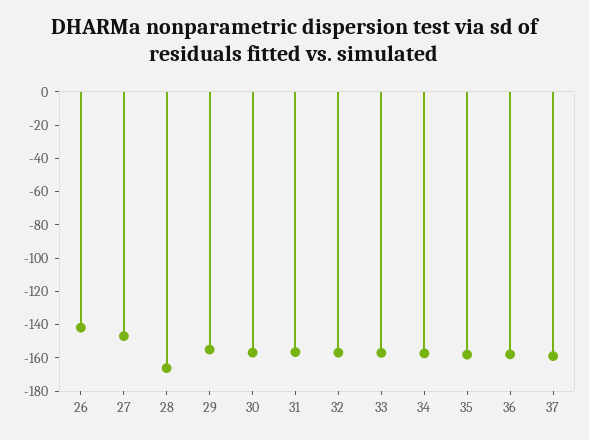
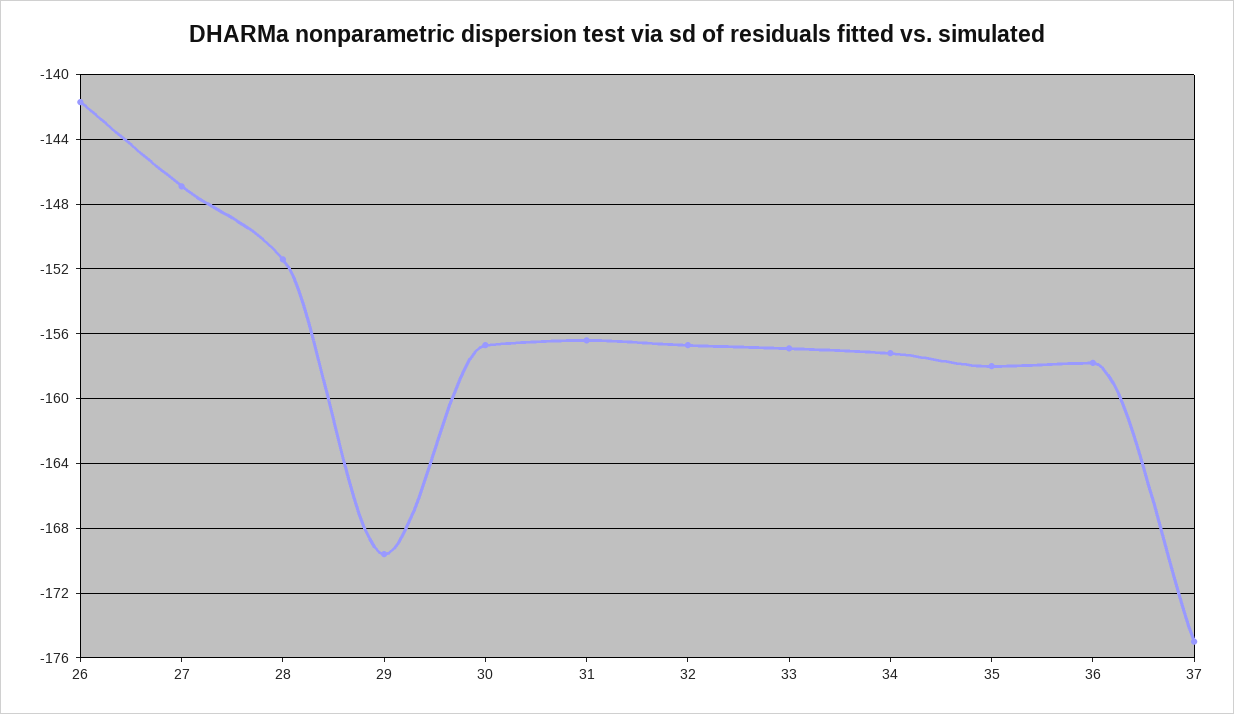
  {
    "26": -141.5,
    "27": -147,
-   "28": -165,
+   "28": -151.5,
-   "29": -155,
+   "29": -169.5,
    "30": -156.5,
    "31": -156.5,
    "32": -156.5,
    "33": -157,
    "34": -157,
    "35": -158,
    "36": -158,
-   "37": -160
+   "37": -175
  }

